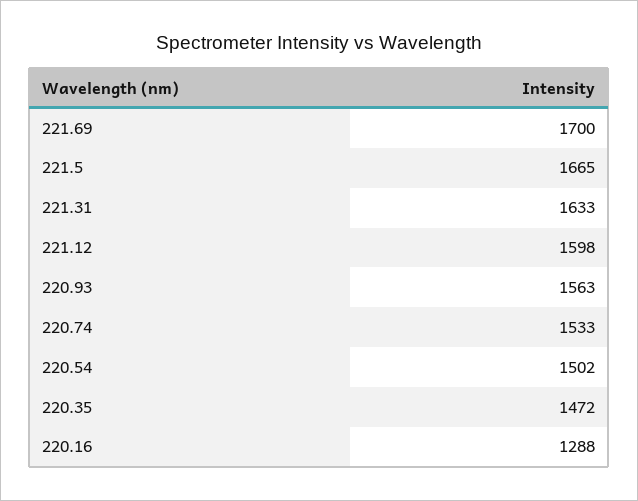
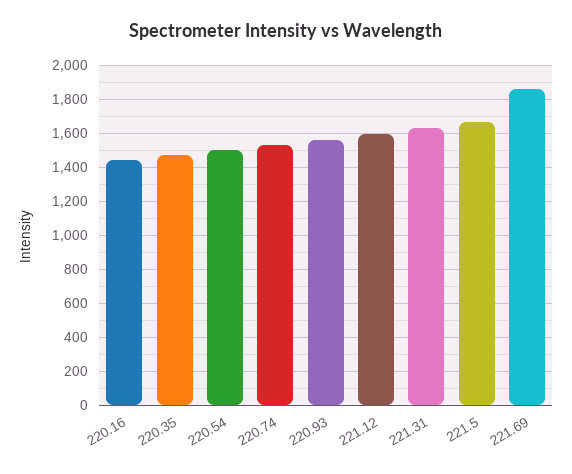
  {
-   "221.69": 1700,
+   "221.69": 1850,
    "221.5": 1665,
    "221.31": 1633,
    "221.12": 1598,
    "220.93": 1563,
    "220.74": 1533,
    "220.54": 1502,
    "220.35": 1472,
-   "220.16": 1288
+   "220.16": 1450
  }

